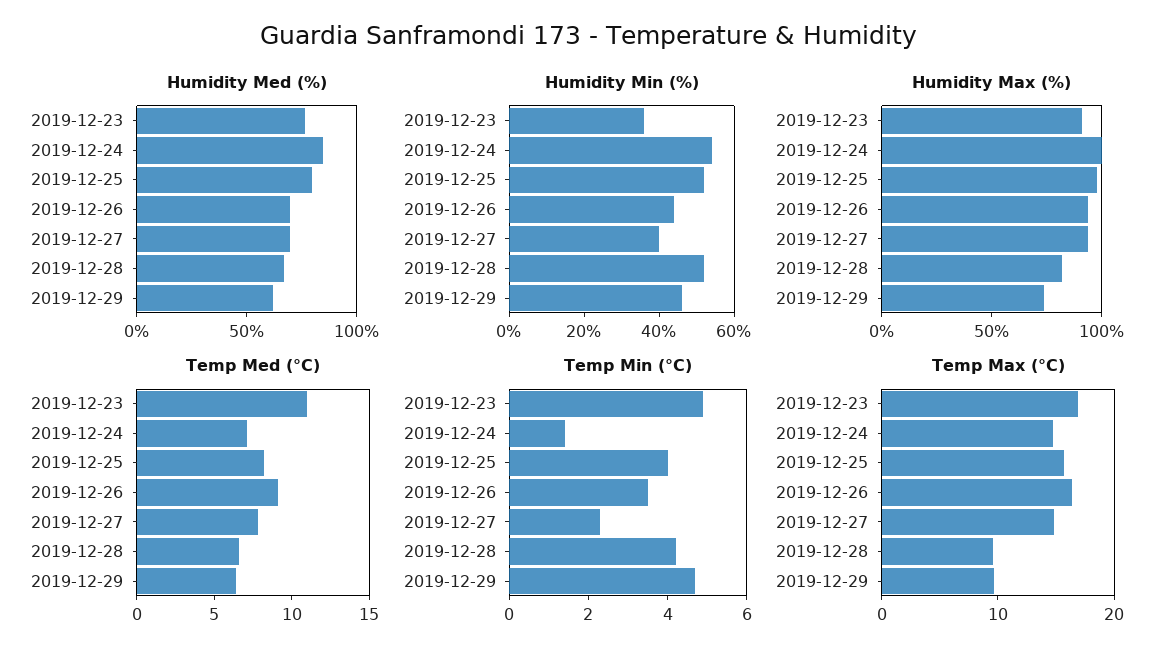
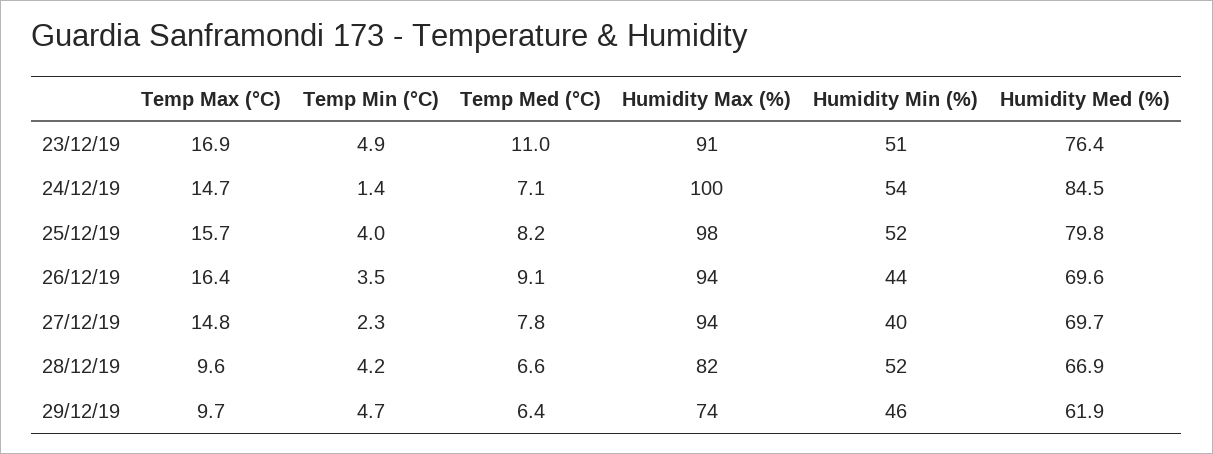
  {
    "Humidity Med (%)": {
      "2019-12-23": 76.4,
      "2019-12-24": 84.5,
      "2019-12-25": 79.8,
      "2019-12-26": 69.6,
      "2019-12-27": 69.7,
      "2019-12-28": 66.9,
      "2019-12-29": 61.9
    },
    "Humidity Min (%)": {
-     "2019-12-23": 35,
+     "2019-12-23": 51,
      "2019-12-24": 54,
      "2019-12-25": 52,
      "2019-12-26": 44,
      "2019-12-27": 40,
      "2019-12-28": 52,
      "2019-12-29": 46
    },
    "Humidity Max (%)": {
      "2019-12-23": 91,
      "2019-12-24": 100,
      "2019-12-25": 98,
      "2019-12-26": 94,
      "2019-12-27": 94,
      "2019-12-28": 82,
      "2019-12-29": 74
    },
    "Temp Med (°C)": {
      "2019-12-23": 11,
      "2019-12-24": 7.1,
      "2019-12-25": 8.2,
      "2019-12-26": 9.1,
      "2019-12-27": 7.8,
      "2019-12-28": 6.6,
      "2019-12-29": 6.4
    },
    "Temp Min (°C)": {
      "2019-12-23": 4.9,
      "2019-12-24": 1.4,
      "2019-12-25": 4,
      "2019-12-26": 3.5,
      "2019-12-27": 2.3,
      "2019-12-28": 4.2,
      "2019-12-29": 4.7
    },
    "Temp Max (°C)": {
      "2019-12-23": 16.9,
      "2019-12-24": 14.7,
      "2019-12-25": 15.7,
      "2019-12-26": 16.4,
      "2019-12-27": 14.8,
      "2019-12-28": 9.6,
      "2019-12-29": 9.7
    }
  }

